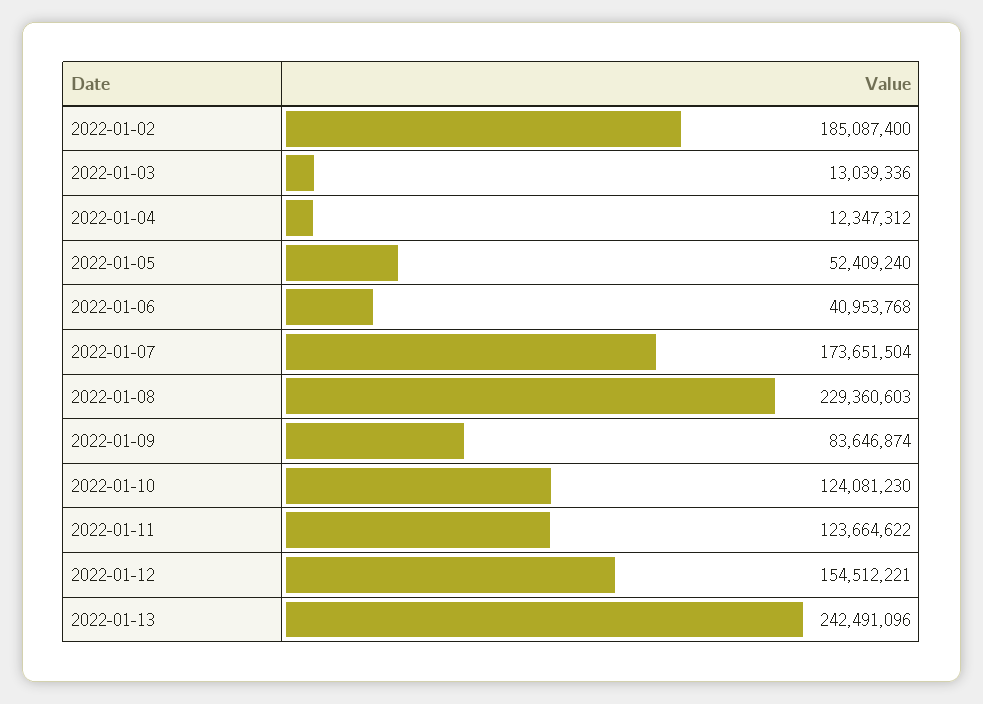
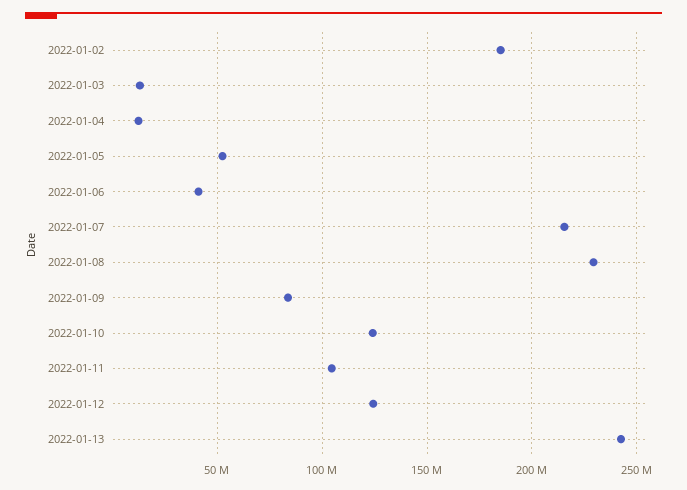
  {
    "2022-01-02": 185087400,
    "2022-01-03": 13039336,
    "2022-01-04": 12347312,
    "2022-01-05": 52409240,
    "2022-01-06": 40953768,
-   "2022-01-07": 173651504,
+   "2022-01-07": 215000000,
    "2022-01-08": 229360603,
    "2022-01-09": 83646874,
    "2022-01-10": 124081230,
-   "2022-01-11": 123664622,
+   "2022-01-11": 105000000,
-   "2022-01-12": 154512221,
+   "2022-01-12": 125000000,
    "2022-01-13": 242491096
  }

